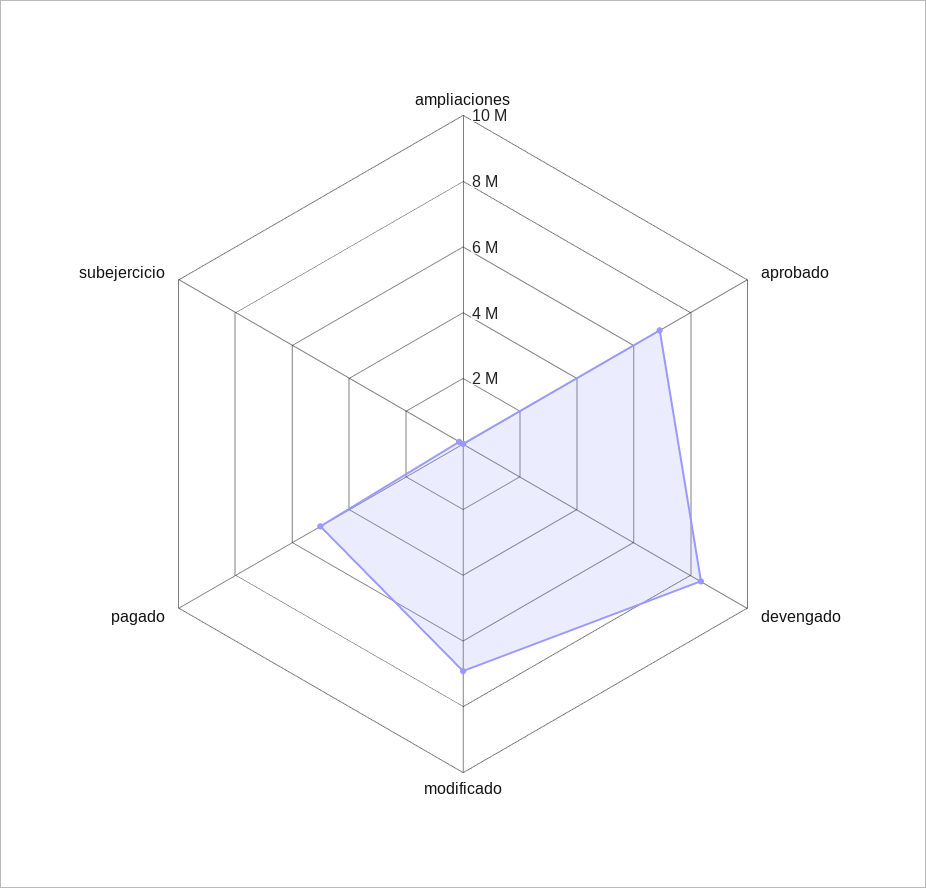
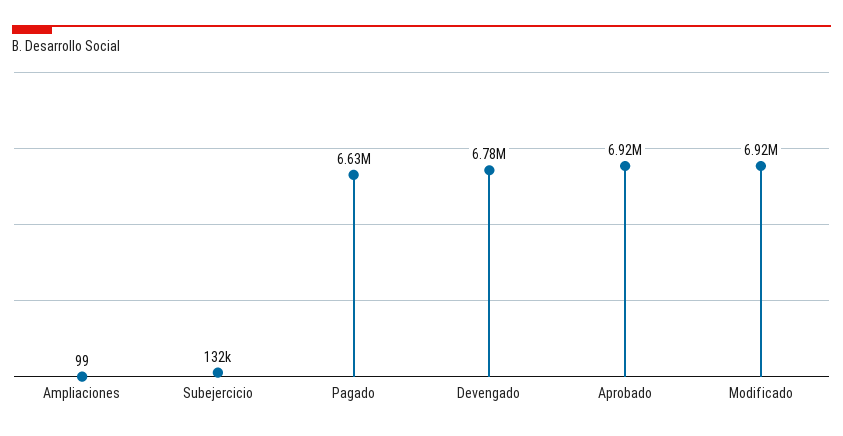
  {
    "ampliaciones": 99,
    "aprobado": 6920000,
-   "devengado": 8500000,
+   "devengado": 6780000,
    "modificado": 6920000,
-   "pagado": 5000000,
+   "pagado": 6630000,
    "subejercicio": 132000
  }

